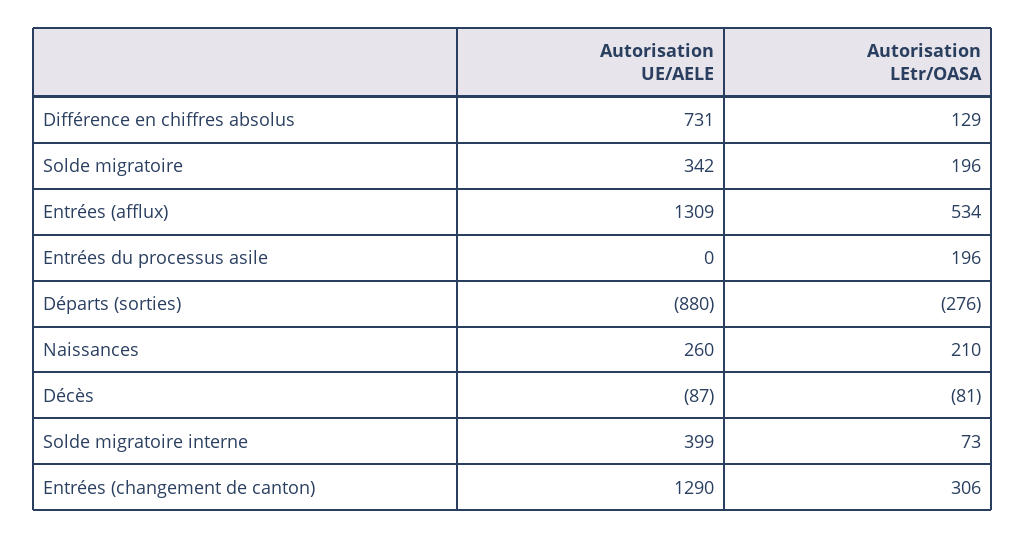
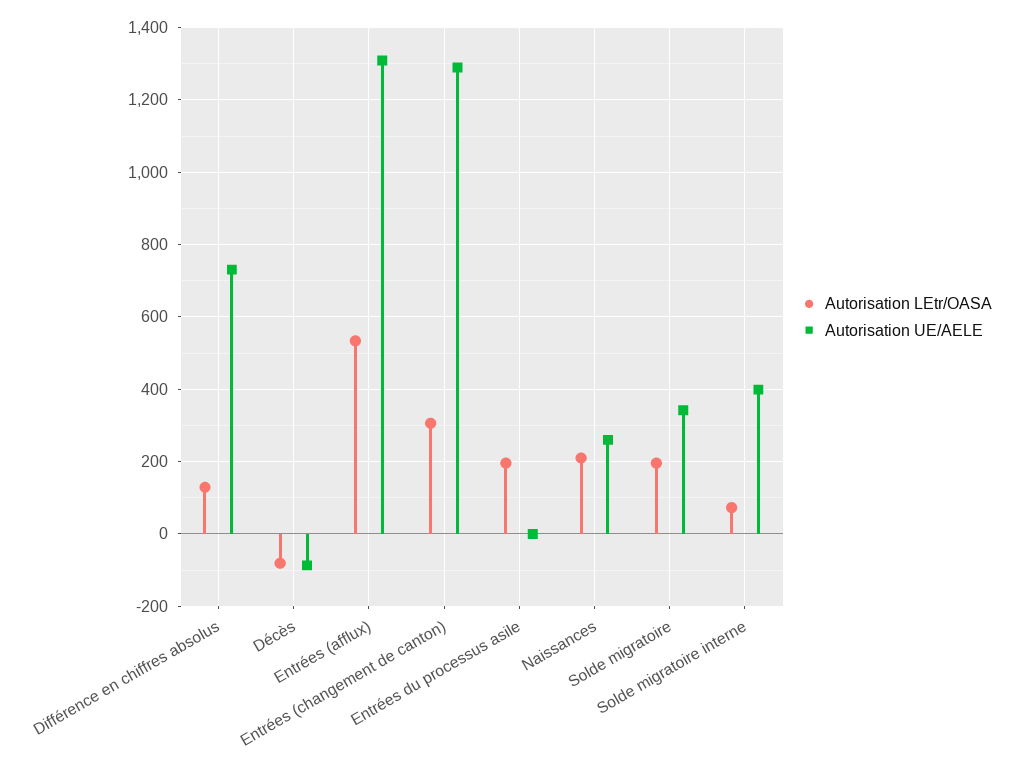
  {
    "Autorisation UE/AELE": {
      "Différence en chiffres absolus": 731,
      "Solde migratoire": 342,
      "Entrées (afflux)": 1309,
      "Entrées du processus asile": 0,
-     "Départs (sorties)": -880,
      "Naissances": 260,
      "Décès": -87,
      "Solde migratoire interne": 399,
      "Entrées (changement de canton)": 1290
    },
    "Autorisation LEtr/OASA": {
      "Différence en chiffres absolus": 129,
      "Solde migratoire": 196,
      "Entrées (afflux)": 534,
      "Entrées du processus asile": 196,
-     "Départs (sorties)": -276,
      "Naissances": 210,
      "Décès": -81,
      "Solde migratoire interne": 73,
      "Entrées (changement de canton)": 306
    }
  }

